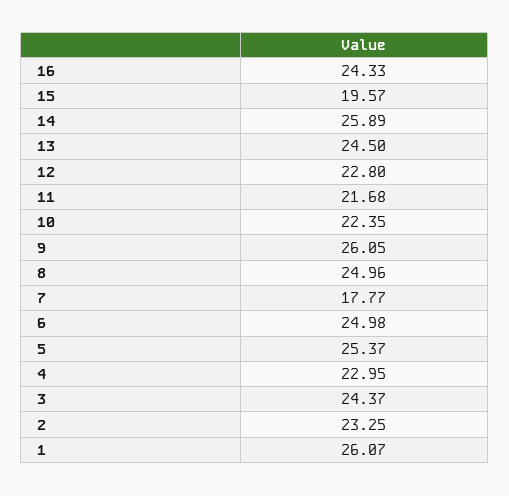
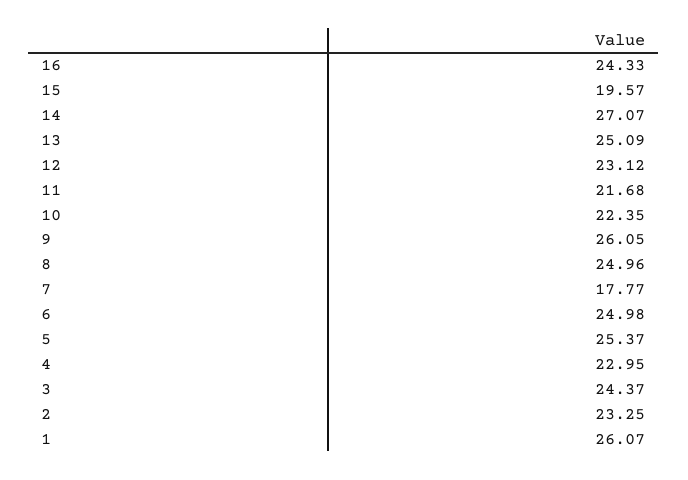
  {
    "16": 24.33,
    "15": 19.57,
-   "14": 25.89,
+   "14": 27.07,
-   "13": 24.5,
+   "13": 25.09,
-   "12": 22.8,
+   "12": 23.12,
    "11": 21.68,
    "10": 22.35,
    "9": 26.05,
    "8": 24.96,
    "7": 17.77,
    "6": 24.98,
    "5": 25.37,
    "4": 22.95,
    "3": 24.37,
    "2": 23.25,
    "1": 26.07
  }

